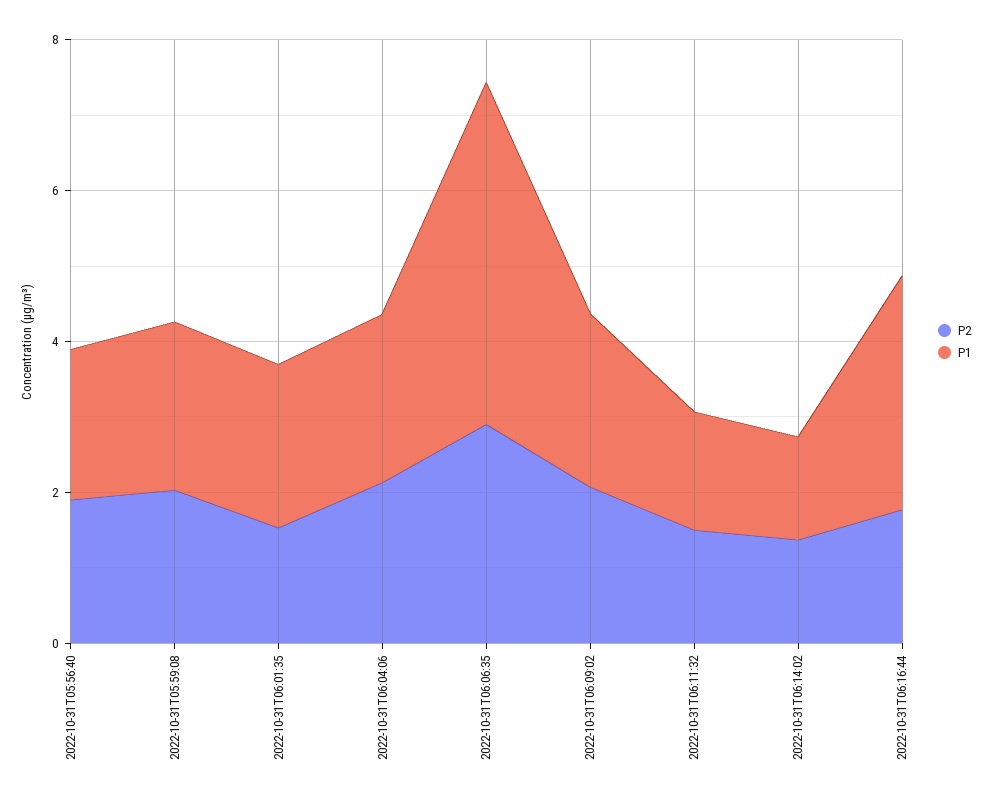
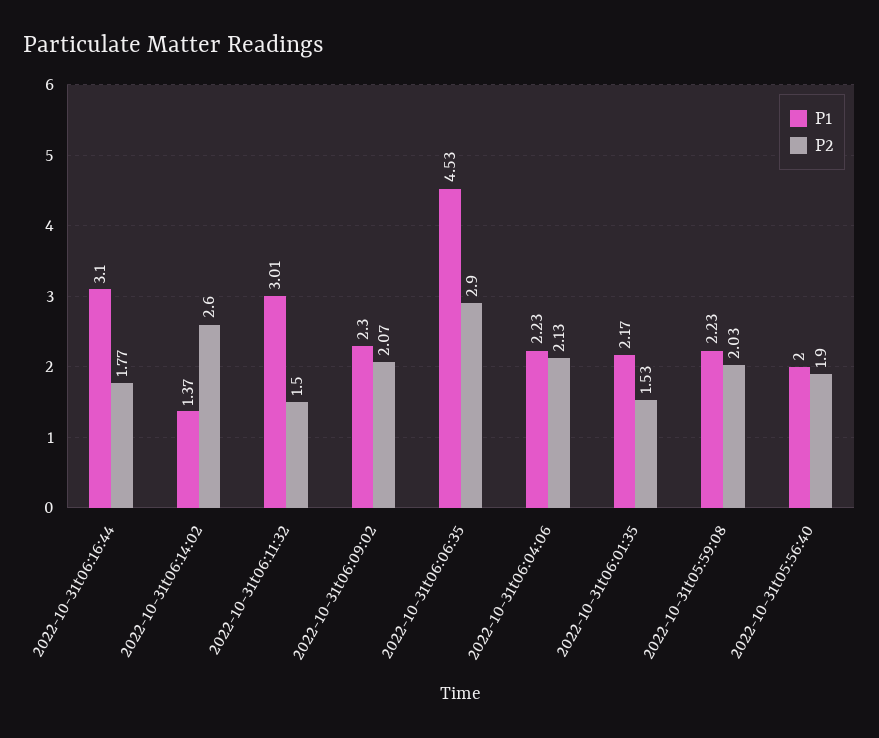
  {
    "P2": {
      "2022-10-31T05:56:40": 1.9,
      "2022-10-31T05:59:08": 2.03,
      "2022-10-31T06:01:35": 1.53,
      "2022-10-31T06:04:06": 2.13,
      "2022-10-31T06:06:35": 2.9,
      "2022-10-31T06:09:02": 2.07,
      "2022-10-31T06:11:32": 1.5,
-     "2022-10-31T06:14:02": 1.5,
+     "2022-10-31T06:14:02": 2.6,
      "2022-10-31T06:16:44": 1.77
    },
    "P1": {
      "2022-10-31T05:56:40": 2,
      "2022-10-31T05:59:08": 2.23,
      "2022-10-31T06:01:35": 2.17,
      "2022-10-31T06:04:06": 2.23,
      "2022-10-31T06:06:35": 4.53,
      "2022-10-31T06:09:02": 2.3,
-     "2022-10-31T06:11:32": 1.5,
+     "2022-10-31T06:11:32": 3.01,
      "2022-10-31T06:14:02": 1.37,
      "2022-10-31T06:16:44": 3.1
    }
  }

